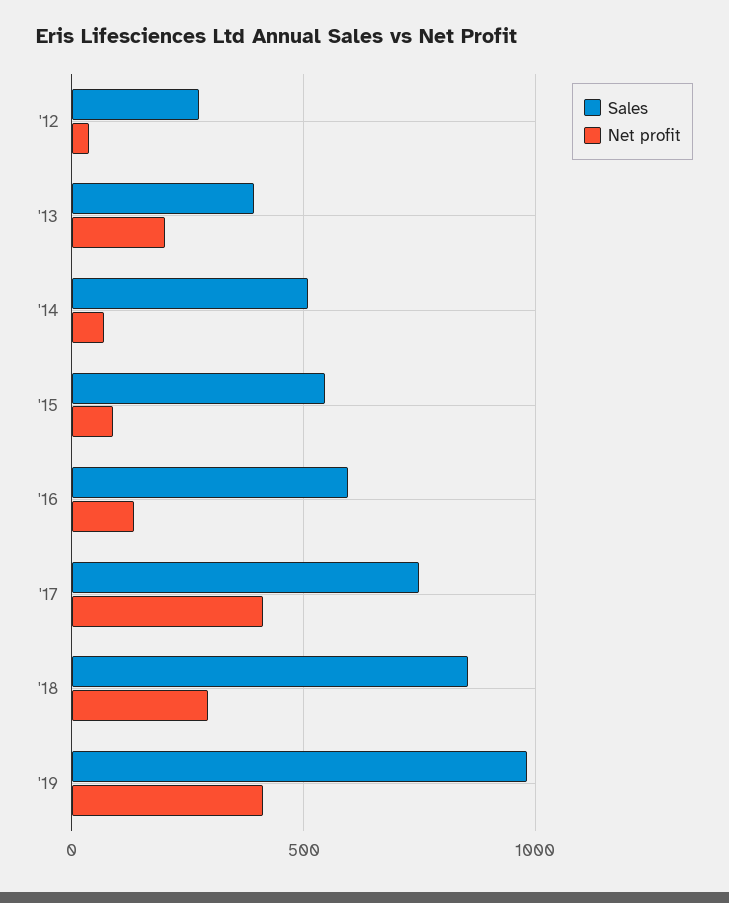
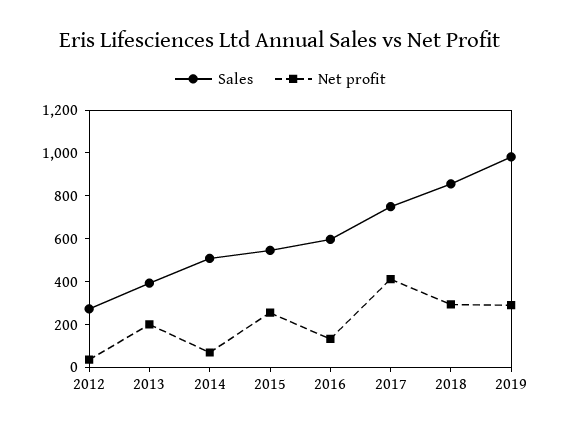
  {
    "Sales": {
      "'12": 250,
      "'13": 400,
      "'14": 500,
      "'15": 550,
      "'16": 600,
      "'17": 750,
      "'18": 850,
      "'19": 1000
    },
    "Net profit": {
      "'12": 50,
      "'13": 200,
      "'14": 50,
-     "'15": 100,
+     "'15": 250,
      "'16": 150,
      "'17": 400,
      "'18": 300,
-     "'19": 400
+     "'19": 300
    }
  }

